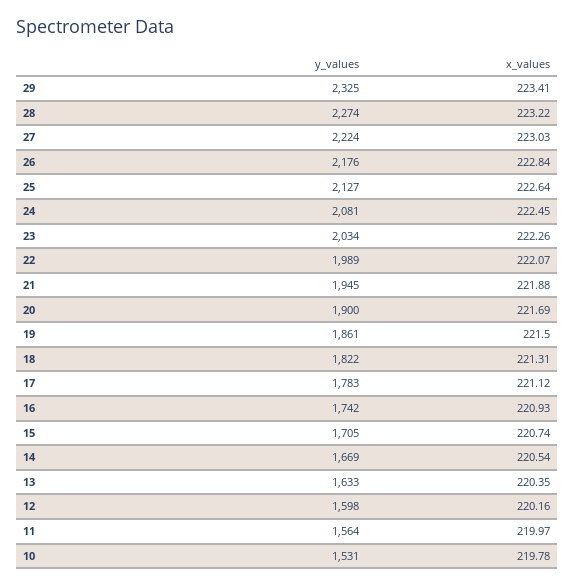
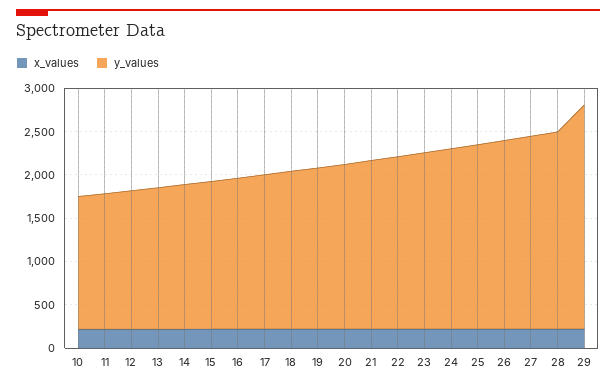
  {
    "y_values": {
-     "29": 2325,
+     "29": 2600,
      "28": 2274,
      "27": 2224,
      "26": 2176,
      "25": 2127,
      "24": 2081,
      "23": 2034,
      "22": 1989,
      "21": 1945,
      "20": 1900,
      "19": 1861,
      "18": 1822,
      "17": 1783,
      "16": 1742,
      "15": 1705,
      "14": 1669,
      "13": 1633,
      "12": 1598,
      "11": 1564,
      "10": 1531
    },
    "x_values": {
      "29": 223.41,
      "28": 223.22,
      "27": 223.03,
      "26": 222.84,
      "25": 222.64,
      "24": 222.45,
      "23": 222.26,
      "22": 222.07,
      "21": 221.88,
      "20": 221.69,
      "19": 221.5,
      "18": 221.31,
      "17": 221.12,
      "16": 220.93,
      "15": 220.74,
      "14": 220.54,
      "13": 220.35,
      "12": 220.16,
      "11": 219.97,
      "10": 219.78
    }
  }

